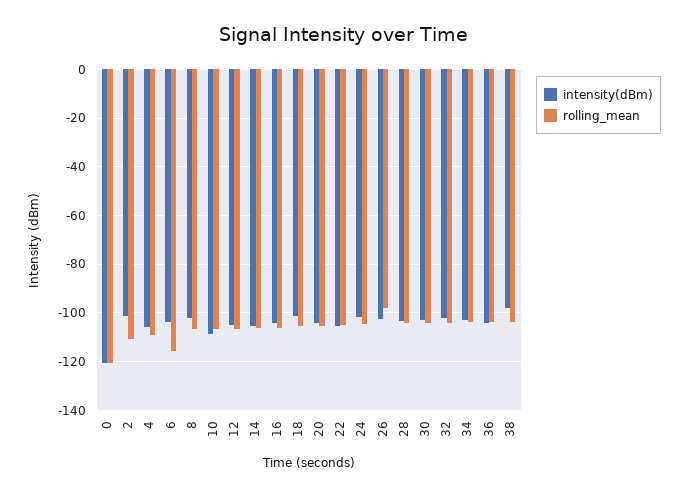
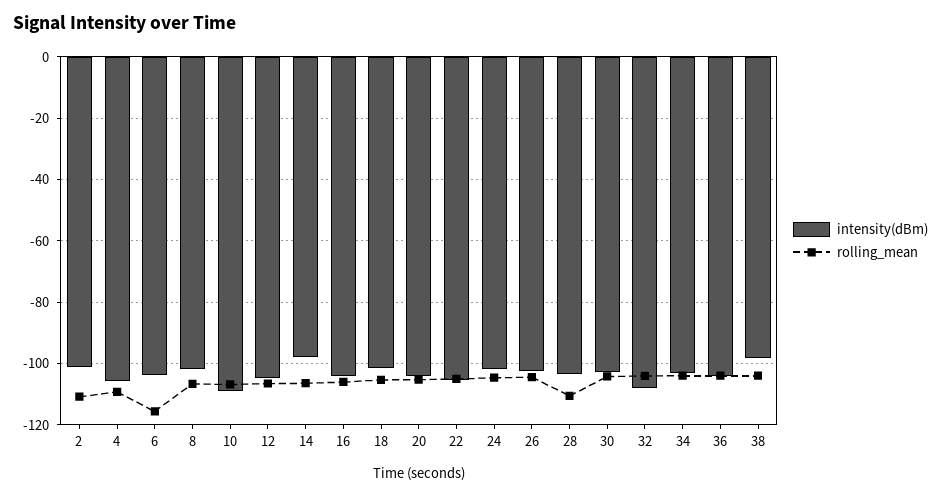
  {
    "intensity(dBm)": {
-     "0": -120,
      "2": -102,
      "4": -106,
      "6": -104,
      "8": -102,
      "10": -108,
      "12": -104,
-     "14": -105,
+     "14": -98,
      "16": -104,
      "18": -102,
      "20": -104,
      "22": -106,
      "24": -102,
      "26": -102,
      "28": -104,
      "30": -102,
-     "32": -102.5,
+     "32": -108,
      "34": -104,
      "36": -104,
      "38": -98
    },
    "rolling_mean": {
-     "0": -120,
      "2": -110,
      "4": -110,
      "6": -116,
      "8": -106,
      "10": -106,
      "12": -106,
      "14": -106,
      "16": -106,
      "18": -106,
      "20": -106,
      "22": -106,
      "24": -104,
-     "26": -97.5,
+     "26": -104,
-     "28": -105,
+     "28": -110,
      "30": -104,
      "32": -104,
      "34": -104,
      "36": -104,
      "38": -104
    }
  }

